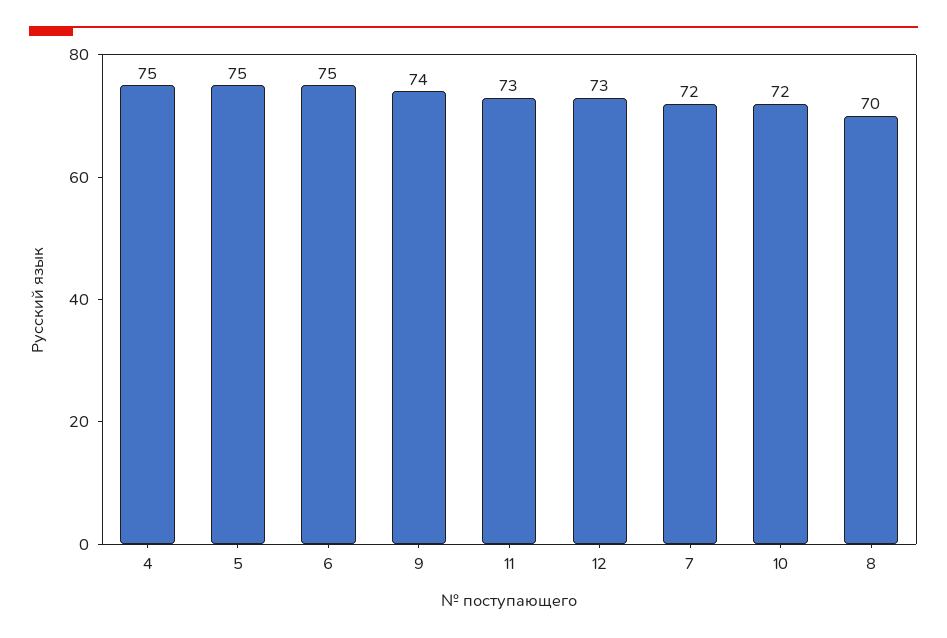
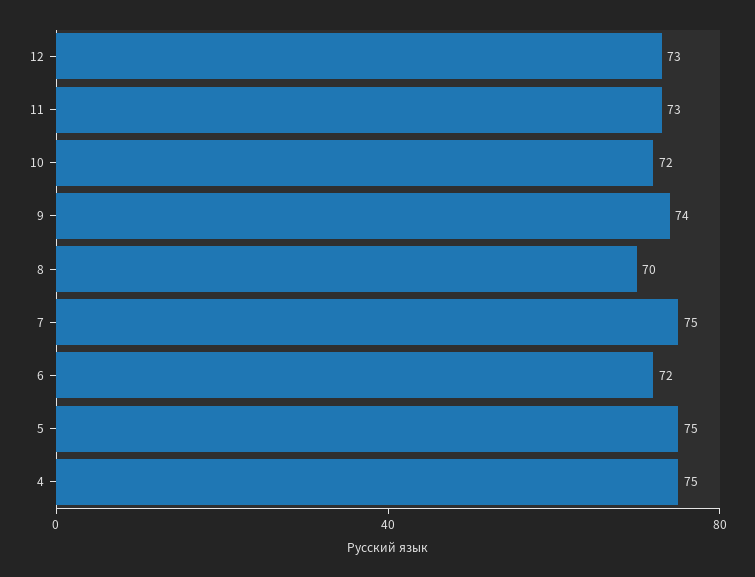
  {
    "4": 75,
    "5": 75,
-   "6": 75,
+   "6": 72,
    "9": 74,
    "11": 73,
    "12": 73,
-   "7": 72,
+   "7": 75,
    "10": 72,
    "8": 70
  }

